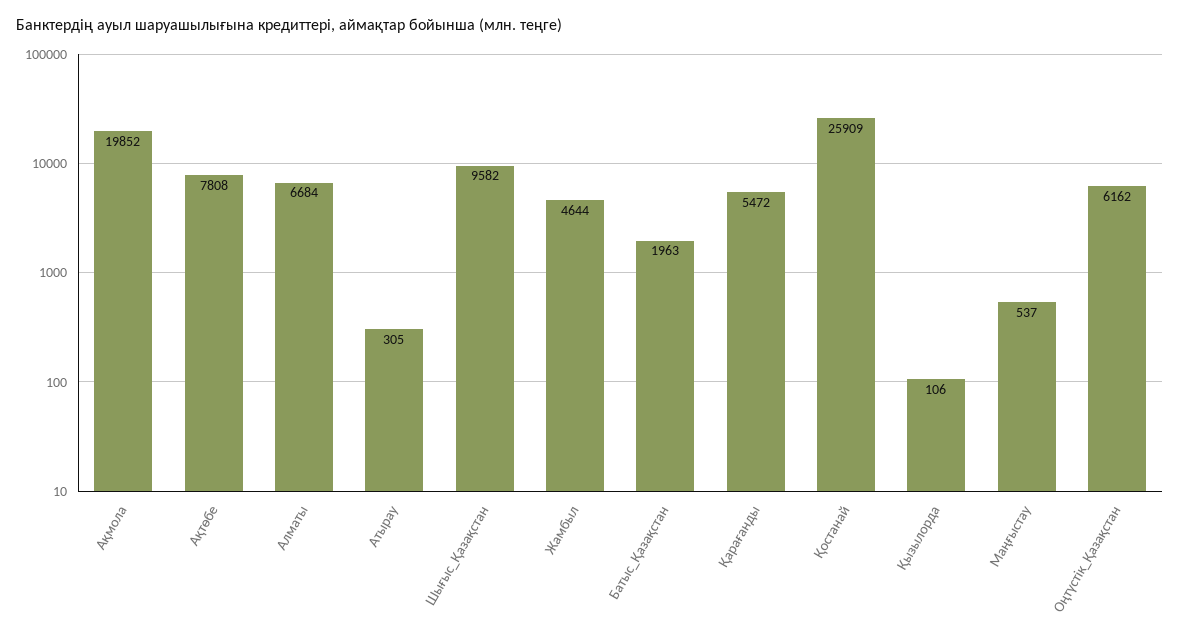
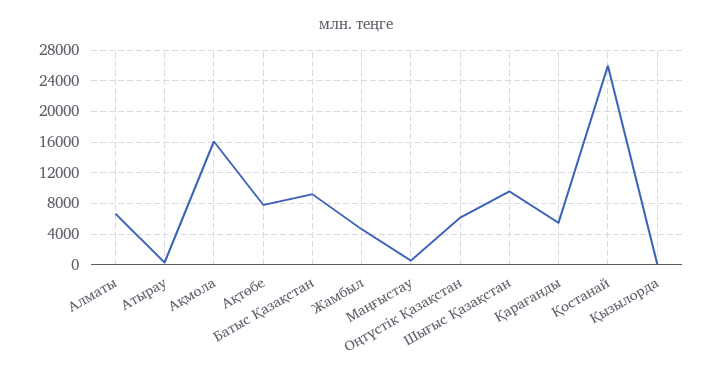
  {
-   "Ақмола": 19852,
+   "Ақмола": 16000,
    "Ақтөбе": 7808,
    "Алматы": 6684,
    "Атырау": 305,
    "Шығыс_Қазақстан": 9582,
    "Жамбыл": 4644,
-   "Батыс_Қазақстан": 1963,
+   "Батыс_Қазақстан": 9000,
    "Қарағанды": 5472,
    "Қостанай": 25909,
    "Қызылорда": 106,
    "Маңғыстау": 537,
    "Оңтүстік_Қазақстан": 6162
  }

